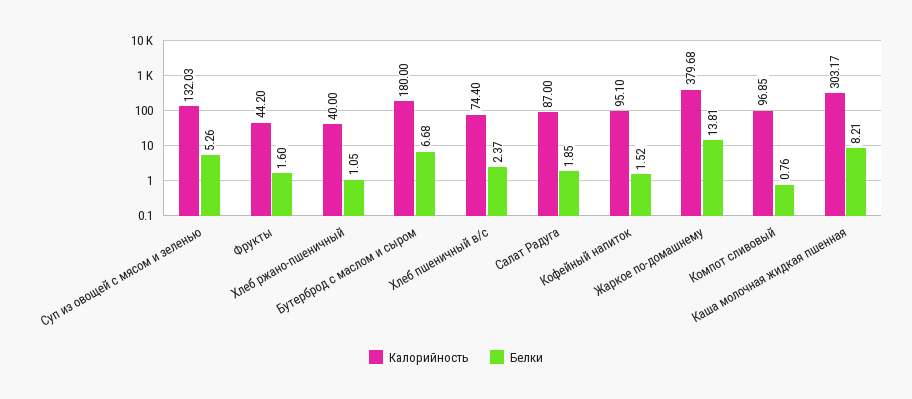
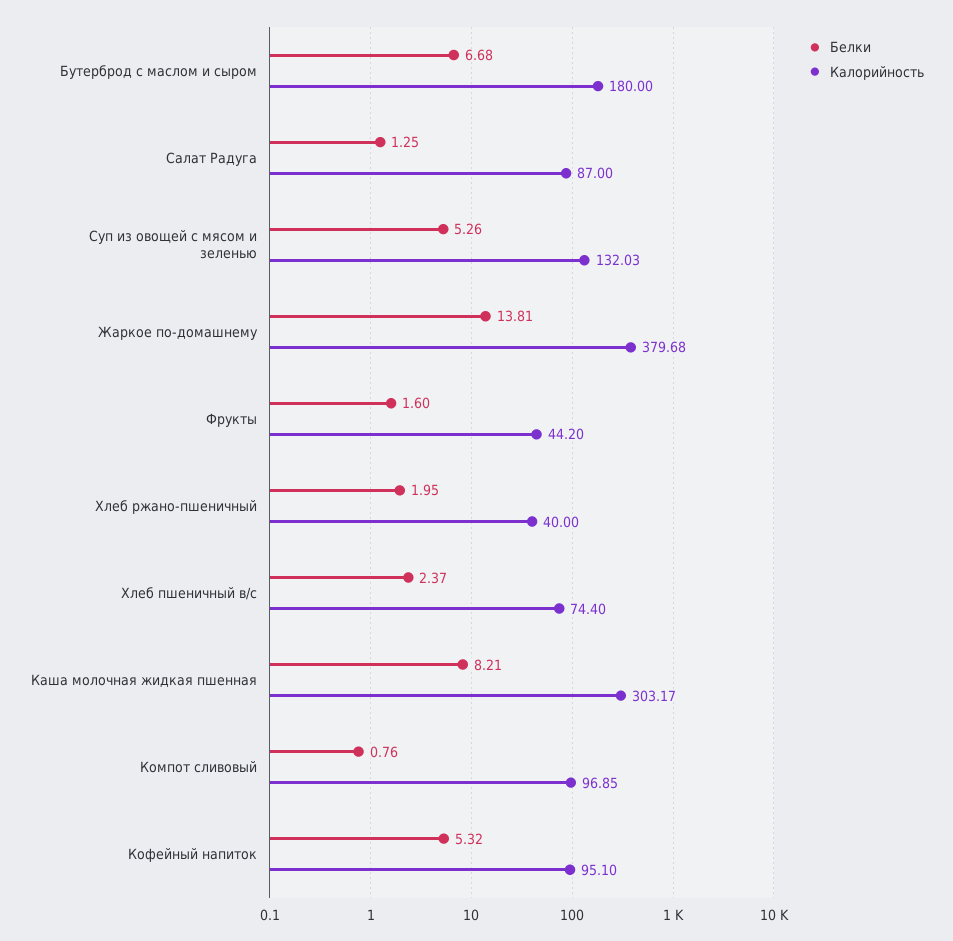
  {
    "Калорийность": {
      "Суп из овощей с мясом и зеленью": 132.03,
      "Фрукты": 44.2,
      "Хлеб ржано-пшеничный": 40,
      "Бутерброд с маслом и сыром": 180,
      "Хлеб пшеничный в/с": 74.4,
      "Салат Радуга": 87,
      "Кофейный напиток": 95.1,
      "Жаркое по-домашнему": 379.68,
      "Компот сливовый": 96.85,
      "Каша молочная жидкая пшенная": 303.17
    },
    "Белки": {
      "Суп из овощей с мясом и зеленью": 5.26,
      "Фрукты": 1.6,
-     "Хлеб ржано-пшеничный": 1.05,
+     "Хлеб ржано-пшеничный": 1.95,
      "Бутерброд с маслом и сыром": 6.68,
      "Хлеб пшеничный в/с": 2.37,
-     "Салат Радуга": 1.85,
+     "Салат Радуга": 1.25,
-     "Кофейный напиток": 1.52,
+     "Кофейный напиток": 5.32,
      "Жаркое по-домашнему": 13.81,
      "Компот сливовый": 0.76,
      "Каша молочная жидкая пшенная": 8.21
    }
  }

